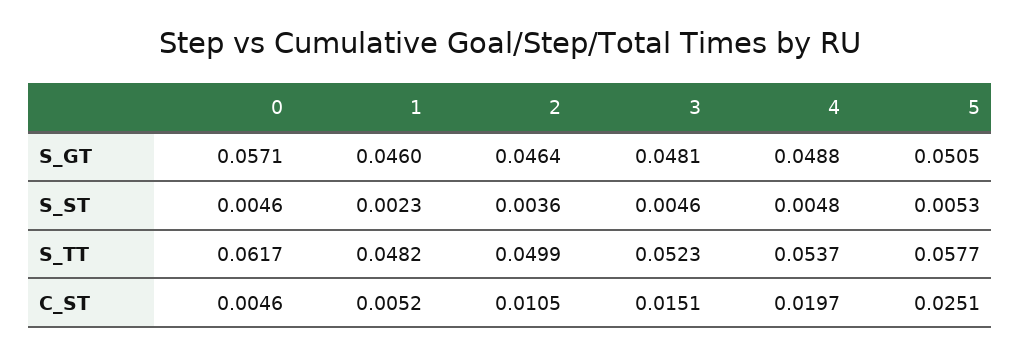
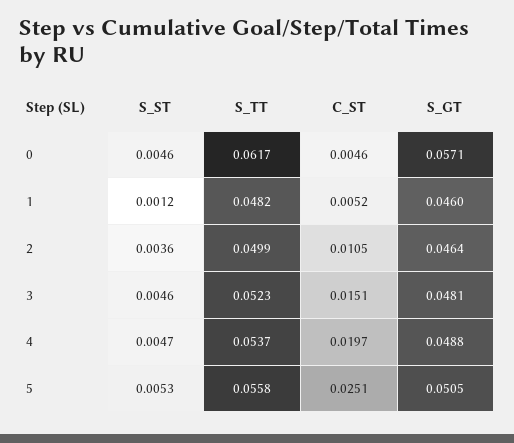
  {
    "0": {
      "S_GT": 0.0571,
      "S_ST": 0.0046,
      "S_TT": 0.0617,
      "C_ST": 0.0046
    },
    "1": {
      "S_GT": 0.046,
-     "S_ST": 0.0023,
+     "S_ST": 0.0012,
      "S_TT": 0.0482,
      "C_ST": 0.0052
    },
    "2": {
      "S_GT": 0.0464,
      "S_ST": 0.0036,
      "S_TT": 0.0499,
      "C_ST": 0.0105
    },
    "3": {
      "S_GT": 0.0481,
      "S_ST": 0.0046,
      "S_TT": 0.0523,
      "C_ST": 0.0151
    },
    "4": {
      "S_GT": 0.0488,
-     "S_ST": 0.0048,
+     "S_ST": 0.0047,
      "S_TT": 0.0537,
      "C_ST": 0.0197
    },
    "5": {
      "S_GT": 0.0505,
      "S_ST": 0.0053,
-     "S_TT": 0.0577,
+     "S_TT": 0.0558,
      "C_ST": 0.0251
    }
  }

